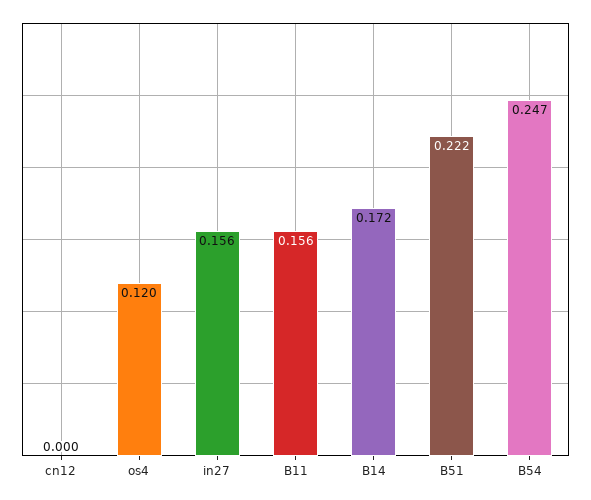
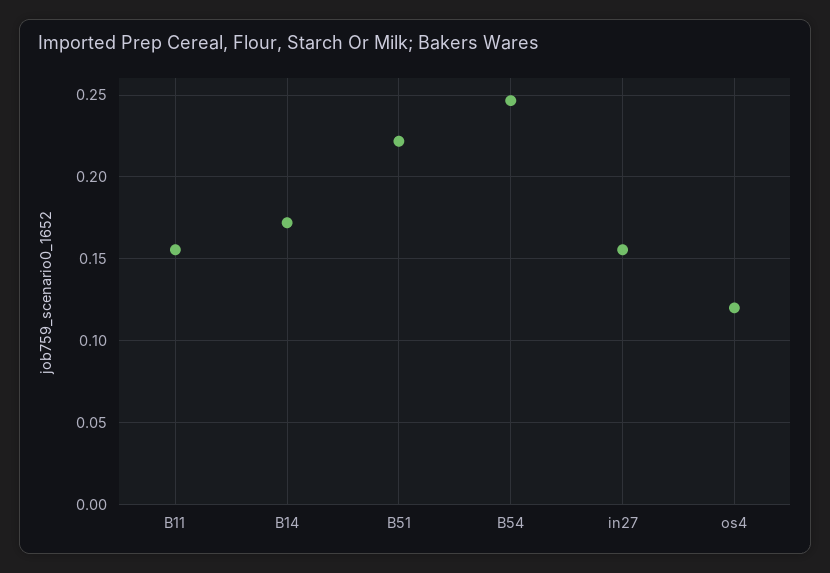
  {
-   "cn12": 0,
    "os4": 0.12,
    "in27": 0.156,
    "B11": 0.156,
    "B14": 0.172,
    "B51": 0.222,
    "B54": 0.247
  }

